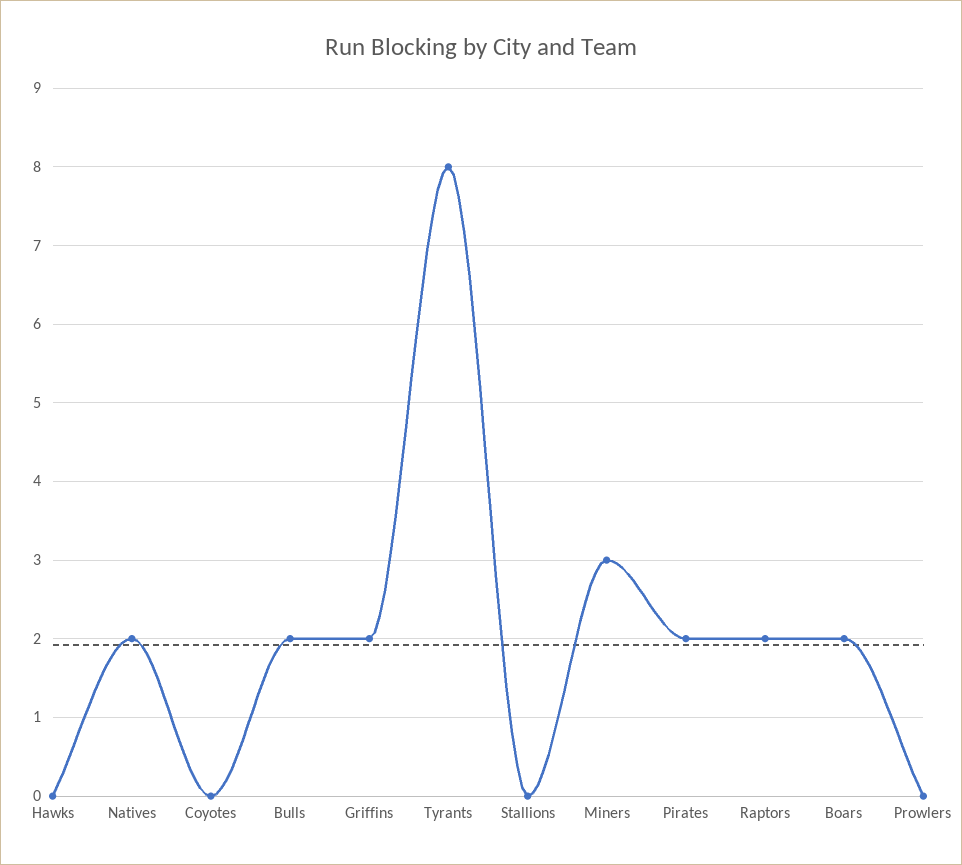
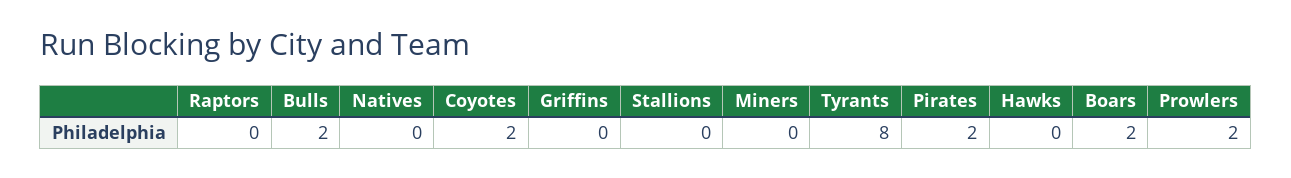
  {
    "Hawks": 0,
-   "Natives": 2,
+   "Natives": 0,
-   "Coyotes": 0,
+   "Coyotes": 2,
    "Bulls": 2,
-   "Griffins": 2,
+   "Griffins": 0,
    "Tyrants": 8,
    "Stallions": 0,
-   "Miners": 3,
+   "Miners": 0,
    "Pirates": 2,
-   "Raptors": 2,
+   "Raptors": 0,
    "Boars": 2,
-   "Prowlers": 0
+   "Prowlers": 2
  }

